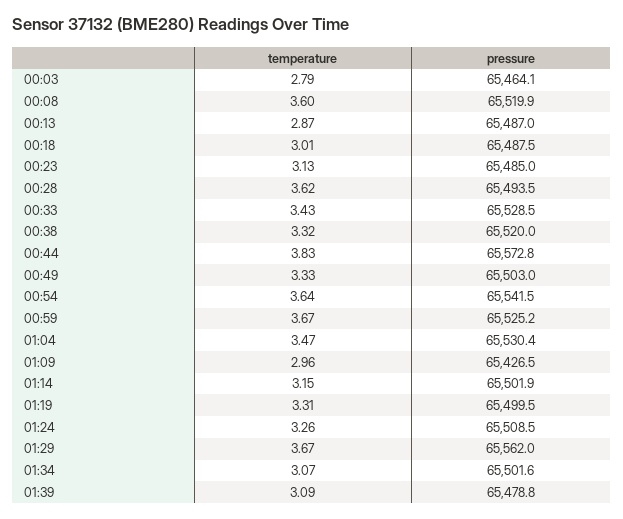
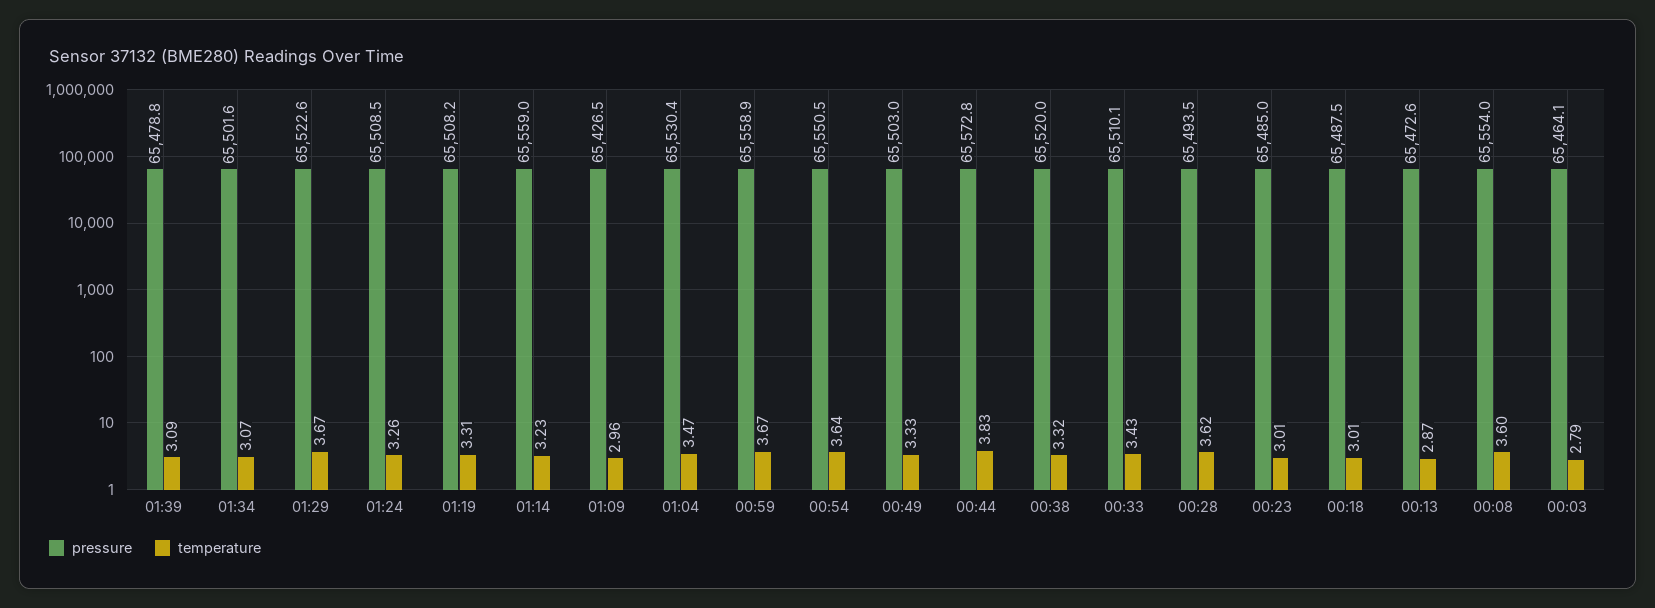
  {
    "temperature": {
      "00:03": 2.79,
      "00:08": 3.6,
      "00:13": 2.87,
      "00:18": 3.01,
-     "00:23": 3.13,
+     "00:23": 3.01,
      "00:28": 3.62,
      "00:33": 3.43,
      "00:38": 3.32,
      "00:44": 3.83,
      "00:49": 3.33,
      "00:54": 3.64,
      "00:59": 3.67,
      "01:04": 3.47,
      "01:09": 2.96,
-     "01:14": 3.15,
+     "01:14": 3.23,
      "01:19": 3.31,
      "01:24": 3.26,
      "01:29": 3.67,
      "01:34": 3.07,
      "01:39": 3.09
    },
    "pressure": {
      "00:03": 65464.1,
-     "00:08": 65519.9,
+     "00:08": 65554,
-     "00:13": 65487,
+     "00:13": 65472.6,
      "00:18": 65487.5,
      "00:23": 65485,
      "00:28": 65493.5,
-     "00:33": 65528.5,
+     "00:33": 65510.1,
      "00:38": 65520,
      "00:44": 65572.8,
      "00:49": 65503,
-     "00:54": 65541.5,
+     "00:54": 65550.5,
-     "00:59": 65525.2,
+     "00:59": 65558.9,
      "01:04": 65530.4,
      "01:09": 65426.5,
-     "01:14": 65501.9,
+     "01:14": 65559,
-     "01:19": 65499.5,
+     "01:19": 65508.2,
      "01:24": 65508.5,
-     "01:29": 65562,
+     "01:29": 65522.6,
      "01:34": 65501.6,
      "01:39": 65478.8
    }
  }

